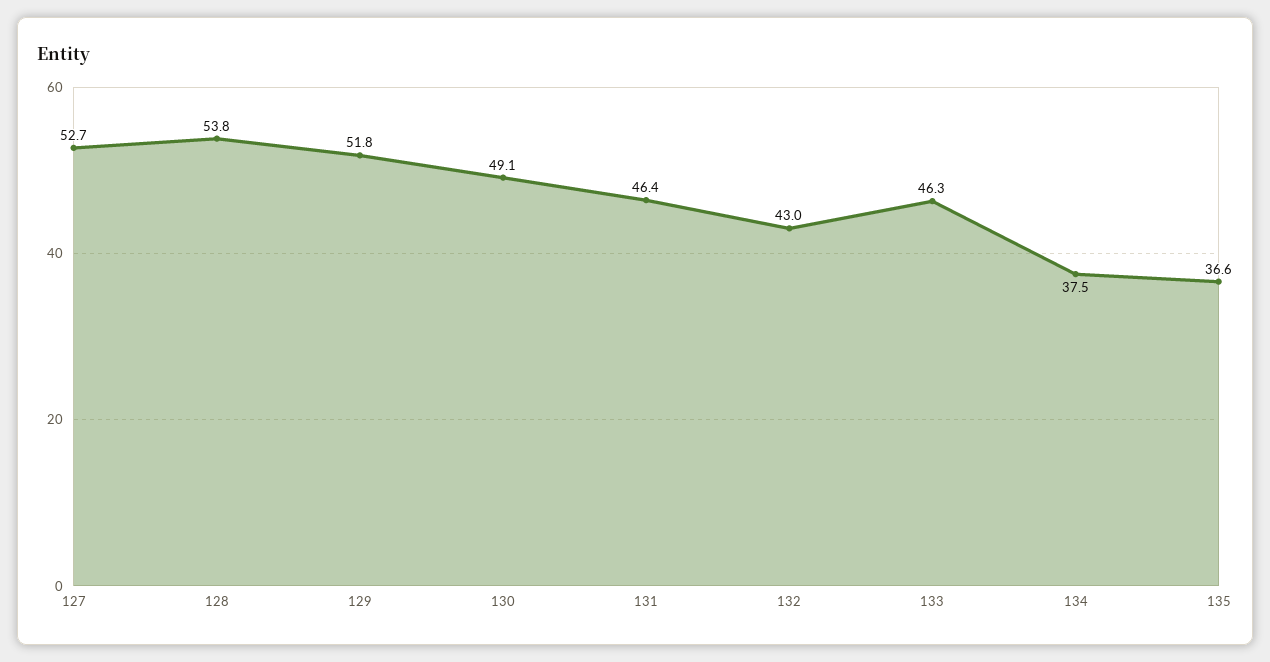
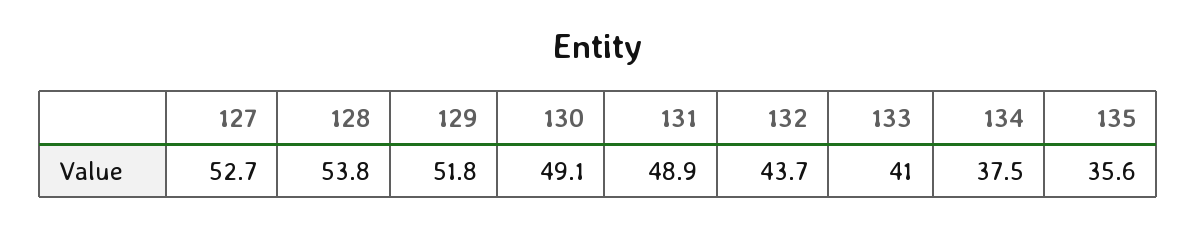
  {
    "127": 52.7,
    "128": 53.8,
    "129": 51.8,
    "130": 49.1,
-   "131": 46.4,
+   "131": 48.9,
-   "132": 43,
+   "132": 43.7,
-   "133": 46.3,
+   "133": 41,
    "134": 37.5,
-   "135": 36.6
+   "135": 35.6
  }

